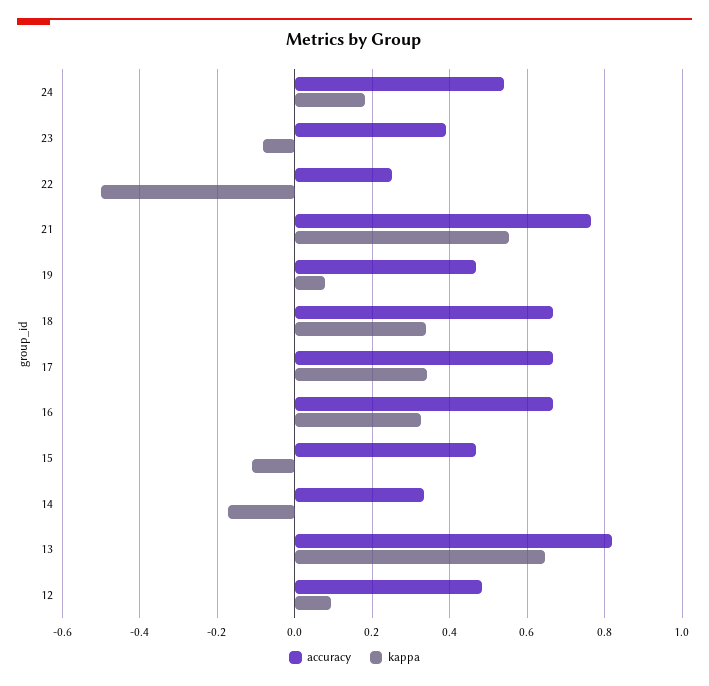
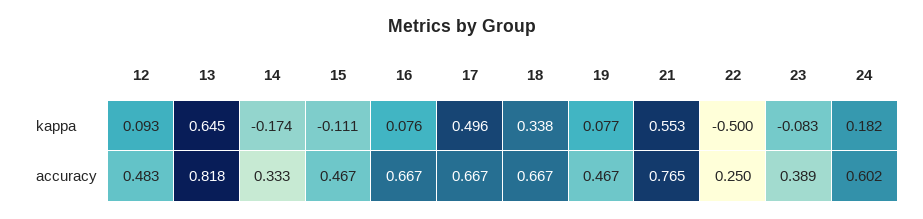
  {
    "accuracy": {
-     "24": 0.54,
+     "24": 0.602,
      "23": 0.389,
      "22": 0.25,
      "21": 0.765,
      "19": 0.467,
      "18": 0.667,
      "17": 0.667,
      "16": 0.667,
      "15": 0.467,
      "14": 0.333,
      "13": 0.818,
      "12": 0.483
    },
    "kappa": {
      "24": 0.182,
      "23": -0.083,
      "22": -0.5,
      "21": 0.553,
      "19": 0.077,
      "18": 0.338,
-     "17": 0.34,
+     "17": 0.496,
-     "16": 0.32,
+     "16": 0.076,
      "15": -0.111,
      "14": -0.174,
      "13": 0.645,
      "12": 0.093
    }
  }

